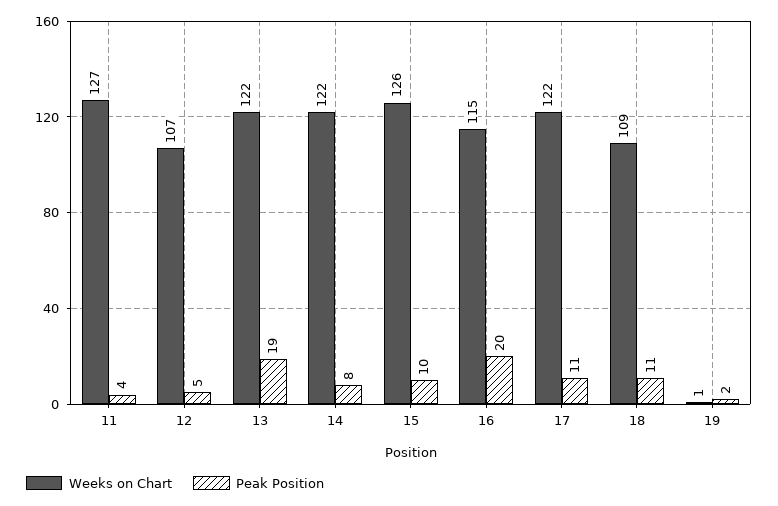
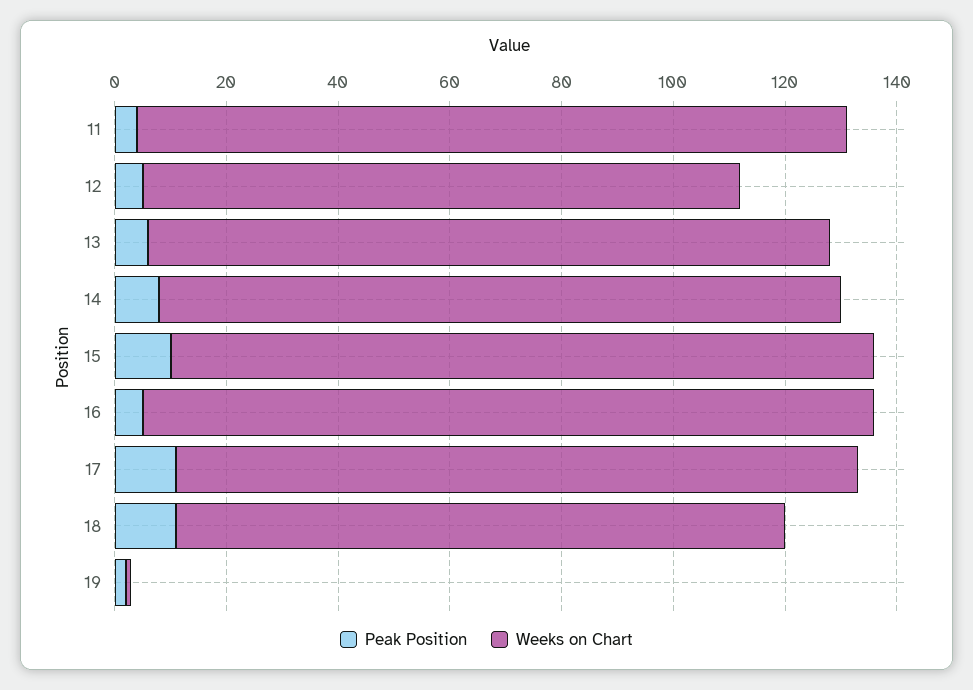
  {
    "Weeks on Chart": {
      "11": 127,
      "12": 107,
      "13": 122,
      "14": 122,
      "15": 126,
-     "16": 115,
+     "16": 130,
      "17": 122,
      "18": 109,
      "19": 1
    },
    "Peak Position": {
      "11": 4,
      "12": 5,
-     "13": 19,
+     "13": 5,
      "14": 8,
      "15": 10,
-     "16": 20,
+     "16": 5,
      "17": 11,
      "18": 11,
      "19": 2
    }
  }

